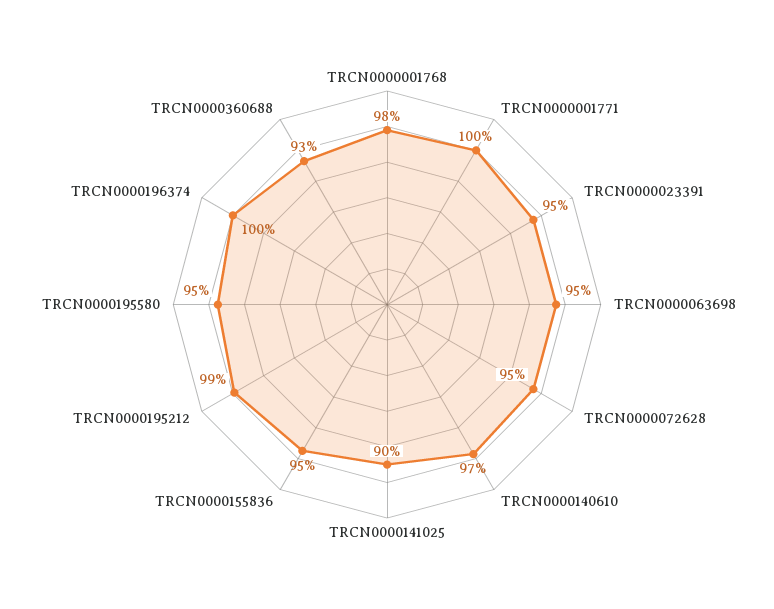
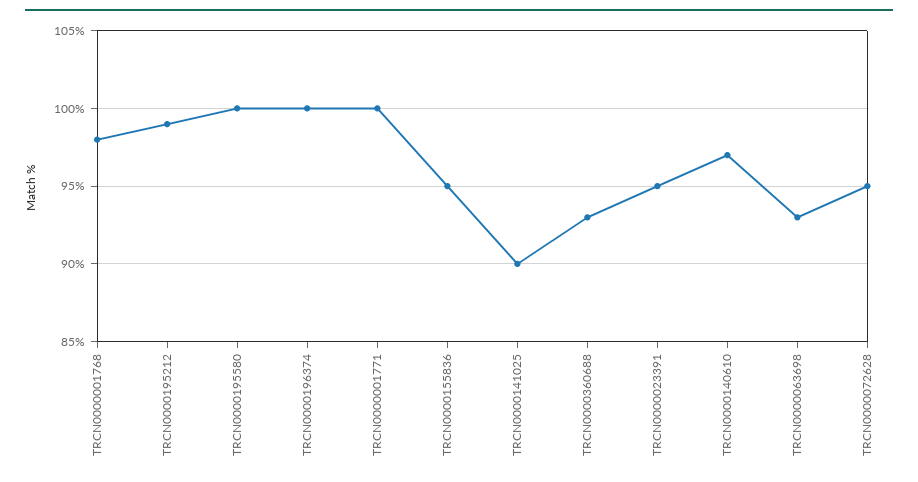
  {
    "TRCN0000001768": 98,
    "TRCN0000001771": 100,
    "TRCN0000023391": 95,
-   "TRCN0000063698": 95,
+   "TRCN0000063698": 93,
    "TRCN0000072628": 95,
    "TRCN0000140610": 97,
    "TRCN0000141025": 90,
    "TRCN0000155836": 95,
    "TRCN0000195212": 99,
-   "TRCN0000195580": 95,
+   "TRCN0000195580": 100,
    "TRCN0000196374": 100,
    "TRCN0000360688": 93
  }

